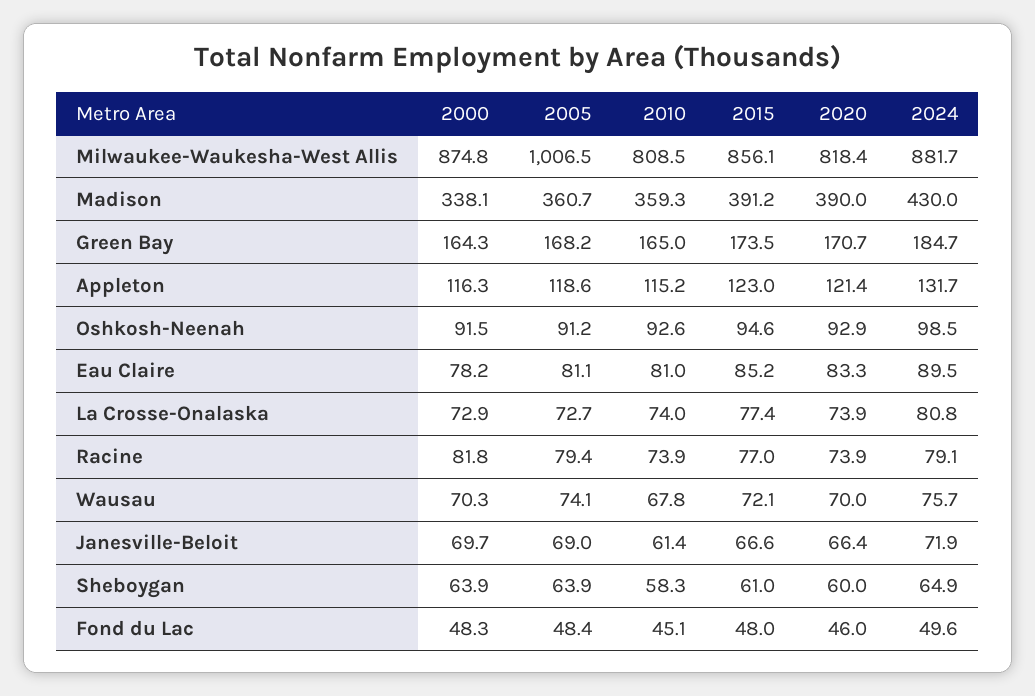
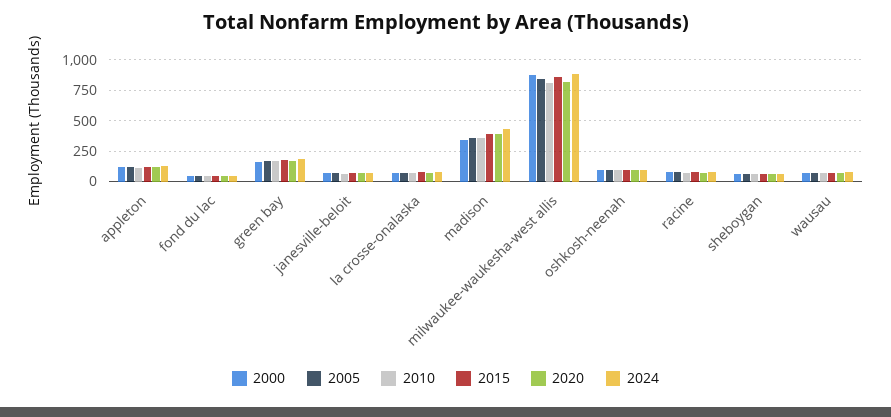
  {
    "2000": {
      "Milwaukee-Waukesha-West Allis": 874.8,
      "Madison": 338.1,
      "Green Bay": 164.3,
      "Appleton": 116.3,
      "Oshkosh-Neenah": 91.5,
-     "Eau Claire": 78.2,
      "La Crosse-Onalaska": 72.9,
      "Racine": 81.8,
      "Wausau": 70.3,
      "Janesville-Beloit": 69.7,
      "Sheboygan": 63.9,
      "Fond du Lac": 48.3
    },
    "2005": {
-     "Milwaukee-Waukesha-West Allis": 1006.5,
+     "Milwaukee-Waukesha-West Allis": 850,
      "Madison": 360.7,
      "Green Bay": 168.2,
      "Appleton": 118.6,
      "Oshkosh-Neenah": 91.2,
-     "Eau Claire": 81.1,
      "La Crosse-Onalaska": 72.7,
      "Racine": 79.4,
      "Wausau": 74.1,
      "Janesville-Beloit": 69,
      "Sheboygan": 63.9,
      "Fond du Lac": 48.4
    },
    "2010": {
      "Milwaukee-Waukesha-West Allis": 808.5,
      "Madison": 359.3,
      "Green Bay": 165,
      "Appleton": 115.2,
      "Oshkosh-Neenah": 92.6,
-     "Eau Claire": 81,
      "La Crosse-Onalaska": 74,
      "Racine": 73.9,
      "Wausau": 67.8,
      "Janesville-Beloit": 61.4,
      "Sheboygan": 58.3,
      "Fond du Lac": 45.1
    },
    "2015": {
      "Milwaukee-Waukesha-West Allis": 856.1,
      "Madison": 391.2,
      "Green Bay": 173.5,
      "Appleton": 123,
      "Oshkosh-Neenah": 94.6,
-     "Eau Claire": 85.2,
      "La Crosse-Onalaska": 77.4,
      "Racine": 77,
      "Wausau": 72.1,
      "Janesville-Beloit": 66.6,
      "Sheboygan": 61,
      "Fond du Lac": 48
    },
    "2020": {
      "Milwaukee-Waukesha-West Allis": 818.4,
      "Madison": 390,
      "Green Bay": 170.7,
      "Appleton": 121.4,
      "Oshkosh-Neenah": 92.9,
-     "Eau Claire": 83.3,
      "La Crosse-Onalaska": 73.9,
      "Racine": 73.9,
      "Wausau": 70,
      "Janesville-Beloit": 66.4,
      "Sheboygan": 60,
      "Fond du Lac": 46
    },
    "2024": {
      "Milwaukee-Waukesha-West Allis": 881.7,
      "Madison": 430,
      "Green Bay": 184.7,
      "Appleton": 131.7,
      "Oshkosh-Neenah": 98.5,
-     "Eau Claire": 89.5,
      "La Crosse-Onalaska": 80.8,
      "Racine": 79.1,
      "Wausau": 75.7,
      "Janesville-Beloit": 71.9,
      "Sheboygan": 64.9,
      "Fond du Lac": 49.6
    }
  }

